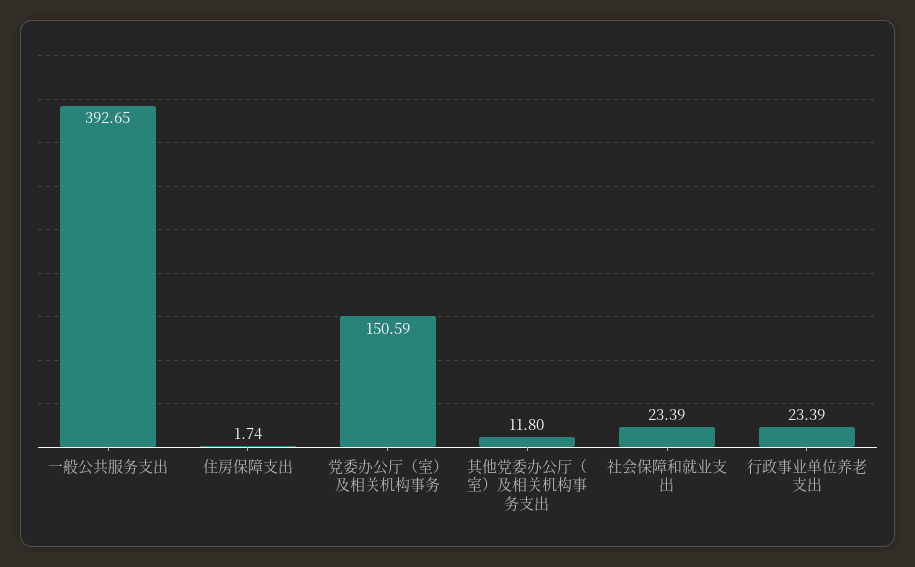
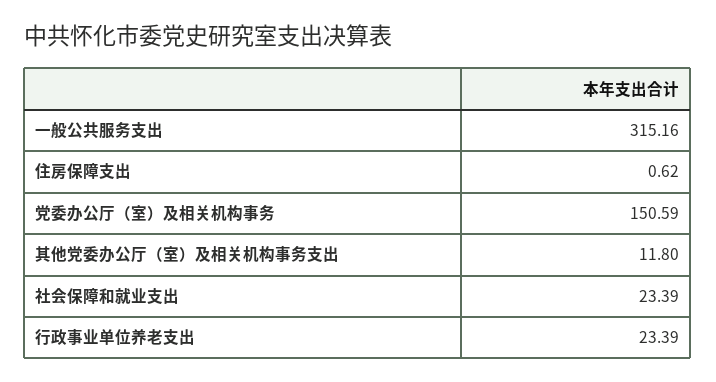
  {
-   "一般公共服务支出": 392.65,
+   "一般公共服务支出": 315.16,
-   "住房保障支出": 1.74,
+   "住房保障支出": 0.62,
    "党委办公厅（室）及相关机构事务": 150.59,
    "其他党委办公厅（室）及相关机构事务支出": 11.8,
    "社会保障和就业支出": 23.39,
    "行政事业单位养老支出": 23.39
  }

